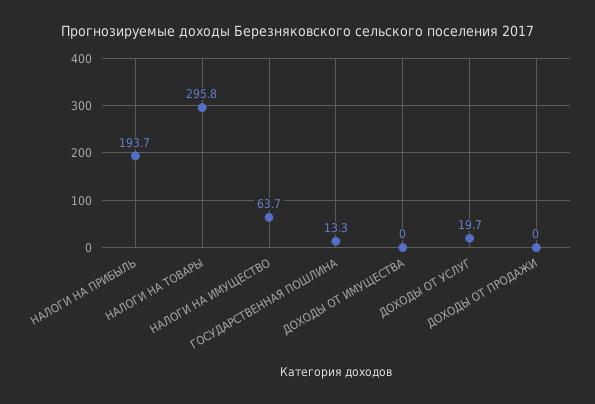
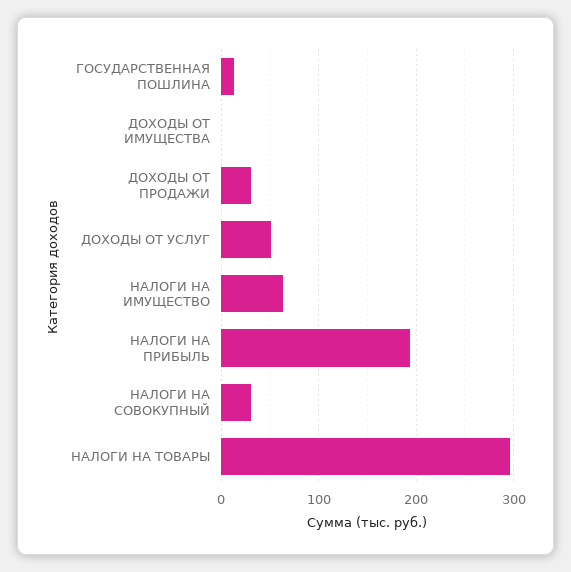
  {
    "НАЛОГИ НА ПРИБЫЛЬ": 193.7,
    "НАЛОГИ НА ТОВАРЫ": 295.8,
    "НАЛОГИ НА ИМУЩЕСТВО": 63.7,
    "ГОСУДАРСТВЕННАЯ ПОШЛИНА": 13.3,
    "ДОХОДЫ ОТ ИМУЩЕСТВА": 0,
-   "ДОХОДЫ ОТ УСЛУГ": 19.7,
+   "ДОХОДЫ ОТ УСЛУГ": 50,
-   "ДОХОДЫ ОТ ПРОДАЖИ": 0
+   "ДОХОДЫ ОТ ПРОДАЖИ": 30,
+   "НАЛОГИ НА СОВОКУПНЫЙ": 30
  }

